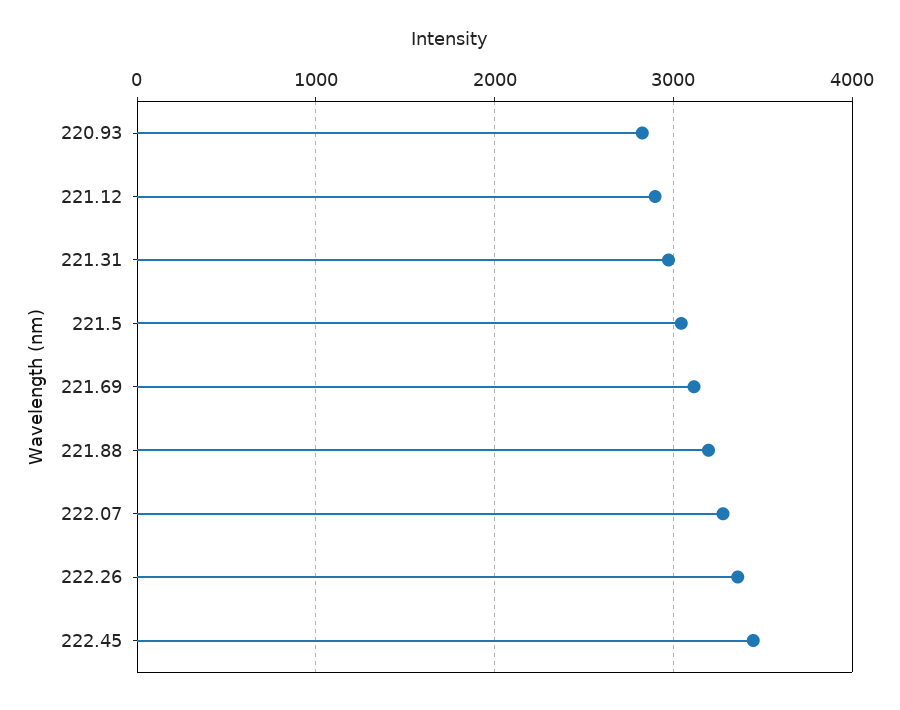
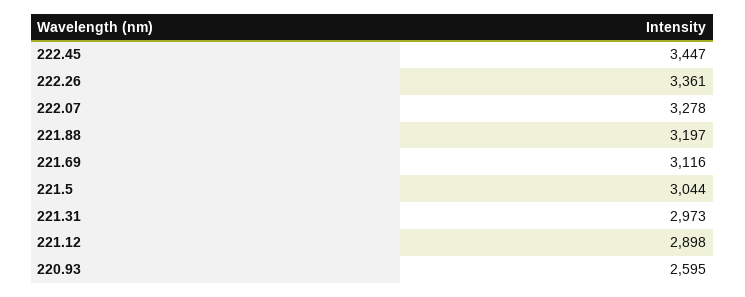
  {
-   "220.93": 2800,
+   "220.93": 2595,
    "221.12": 2898,
    "221.31": 2973,
    "221.5": 3044,
    "221.69": 3116,
    "221.88": 3197,
    "222.07": 3278,
    "222.26": 3361,
    "222.45": 3447
  }

